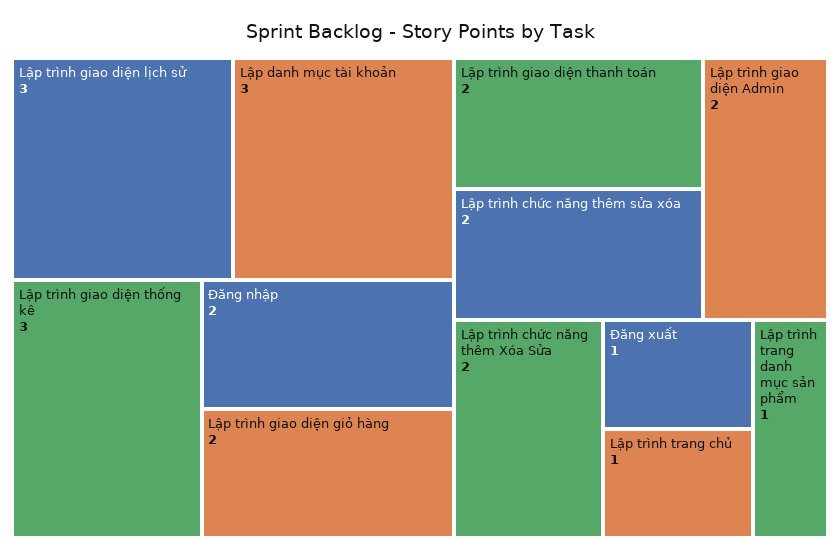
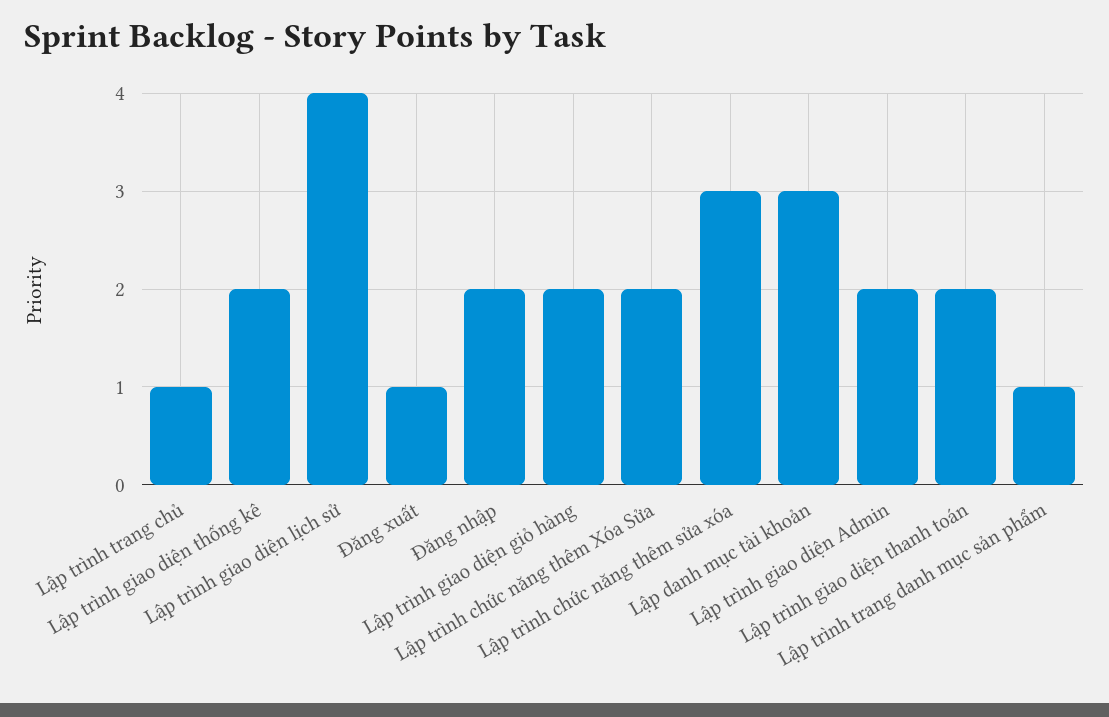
  {
-   "Lập trình giao diện lịch sử": 3,
+   "Lập trình giao diện lịch sử": 4,
    "Lập danh mục tài khoản": 3,
-   "Lập trình giao diện thống kê": 3,
+   "Lập trình giao diện thống kê": 2,
    "Đăng nhập": 2,
    "Lập trình giao diện giỏ hàng": 2,
    "Lập trình giao diện thanh toán": 2,
-   "Lập trình chức năng thêm sửa xóa": 2,
+   "Lập trình chức năng thêm sửa xóa": 3,
    "Lập trình giao diện Admin": 2,
    "Lập trình chức năng thêm Xóa Sửa": 2,
    "Đăng xuất": 1,
    "Lập trình trang chủ": 1,
    "Lập trình trang danh mục sản phẩm": 1
  }

